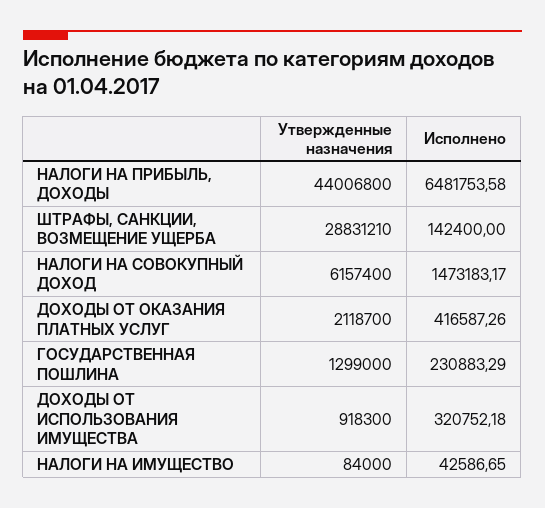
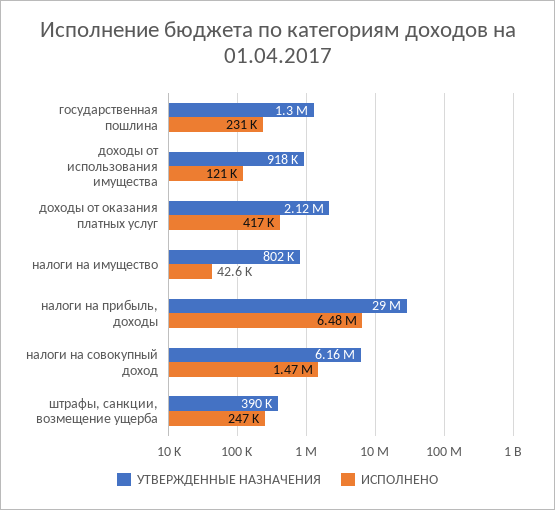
  {
    "Утвержденные назначения": {
-     "НАЛОГИ НА ПРИБЫЛЬ, ДОХОДЫ": 44006800,
+     "НАЛОГИ НА ПРИБЫЛЬ, ДОХОДЫ": 29000000,
-     "ШТРАФЫ, САНКЦИИ, ВОЗМЕЩЕНИЕ УЩЕРБА": 28831210,
+     "ШТРАФЫ, САНКЦИИ, ВОЗМЕЩЕНИЕ УЩЕРБА": 390000,
      "НАЛОГИ НА СОВОКУПНЫЙ ДОХОД": 6157400,
      "ДОХОДЫ ОТ ОКАЗАНИЯ ПЛАТНЫХ УСЛУГ": 2118700,
      "ГОСУДАРСТВЕННАЯ ПОШЛИНА": 1299000,
      "ДОХОДЫ ОТ ИСПОЛЬЗОВАНИЯ ИМУЩЕСТВА": 918300,
-     "НАЛОГИ НА ИМУЩЕСТВО": 84000
+     "НАЛОГИ НА ИМУЩЕСТВО": 802000
    },
    "Исполнено": {
      "НАЛОГИ НА ПРИБЫЛЬ, ДОХОДЫ": 6481753.58,
-     "ШТРАФЫ, САНКЦИИ, ВОЗМЕЩЕНИЕ УЩЕРБА": 142400,
+     "ШТРАФЫ, САНКЦИИ, ВОЗМЕЩЕНИЕ УЩЕРБА": 247000,
      "НАЛОГИ НА СОВОКУПНЫЙ ДОХОД": 1473183.17,
      "ДОХОДЫ ОТ ОКАЗАНИЯ ПЛАТНЫХ УСЛУГ": 416587.26,
      "ГОСУДАРСТВЕННАЯ ПОШЛИНА": 230883.29,
-     "ДОХОДЫ ОТ ИСПОЛЬЗОВАНИЯ ИМУЩЕСТВА": 320752.18,
+     "ДОХОДЫ ОТ ИСПОЛЬЗОВАНИЯ ИМУЩЕСТВА": 121000,
      "НАЛОГИ НА ИМУЩЕСТВО": 42586.65
    }
  }

